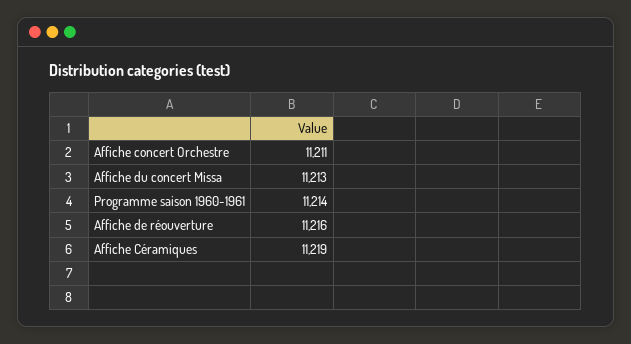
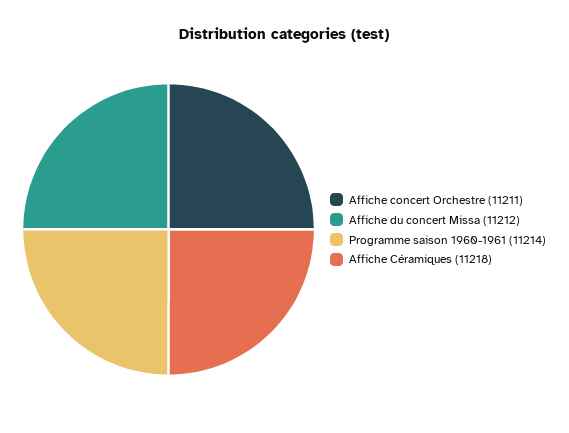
  {
    "Affiche concert Orchestre": 11211,
-   "Affiche du concert Missa": 11213,
+   "Affiche du concert Missa": 11212,
    "Programme saison 1960-1961": 11214,
-   "Affiche de réouverture": 11216,
-   "Affiche Céramiques": 11219
+   "Affiche Céramiques": 11218
  }

